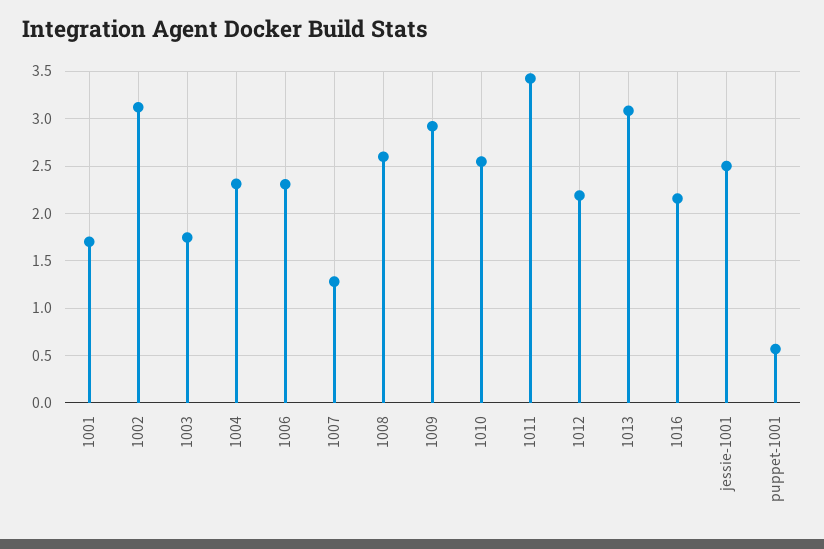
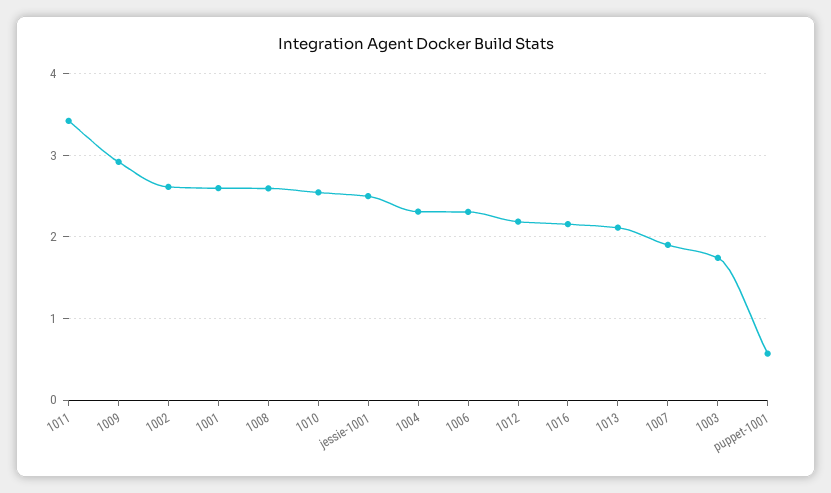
  {
-   "1001": 1.7,
+   "1001": 2.6,
-   "1002": 3.1,
+   "1002": 2.6,
    "1003": 1.7,
    "1004": 2.3,
    "1006": 2.3,
-   "1007": 1.3,
+   "1007": 1.9,
    "1008": 2.6,
    "1009": 2.9,
    "1010": 2.5,
    "1011": 3.4,
    "1012": 2.2,
-   "1013": 3.1,
+   "1013": 2.1,
    "1016": 2.2,
    "jessie-1001": 2.5,
    "puppet-1001": 0.6
  }

